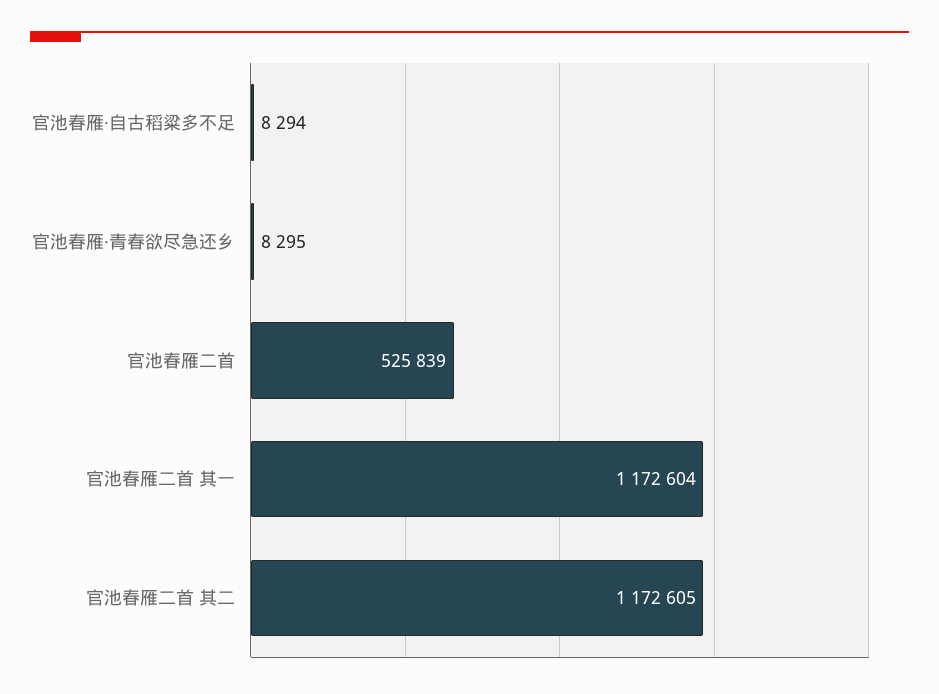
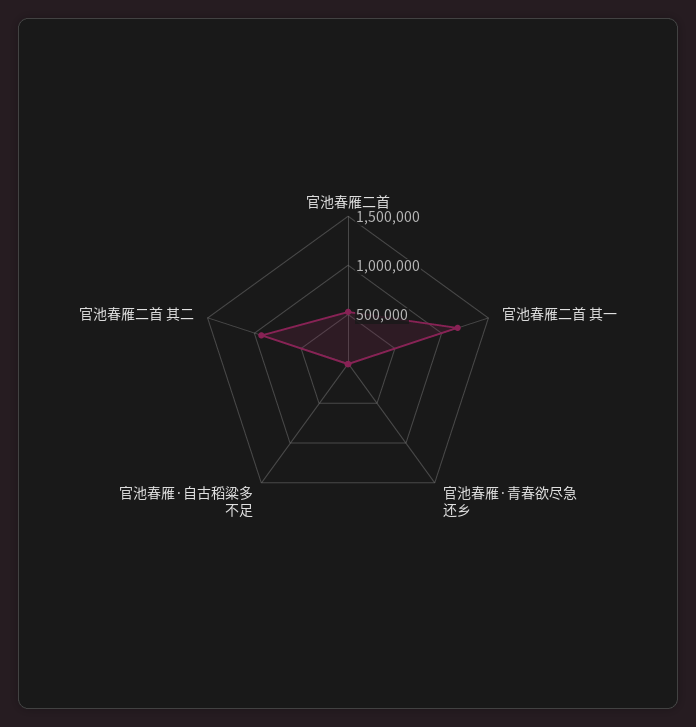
  {
    "官池春雁·自古稻粱多不足": 8294,
    "官池春雁·青春欲尽急还乡": 8295,
    "官池春雁二首": 525839,
    "官池春雁二首 其一": 1172604,
-   "官池春雁二首 其二": 1172605
+   "官池春雁二首 其二": 900000
  }

